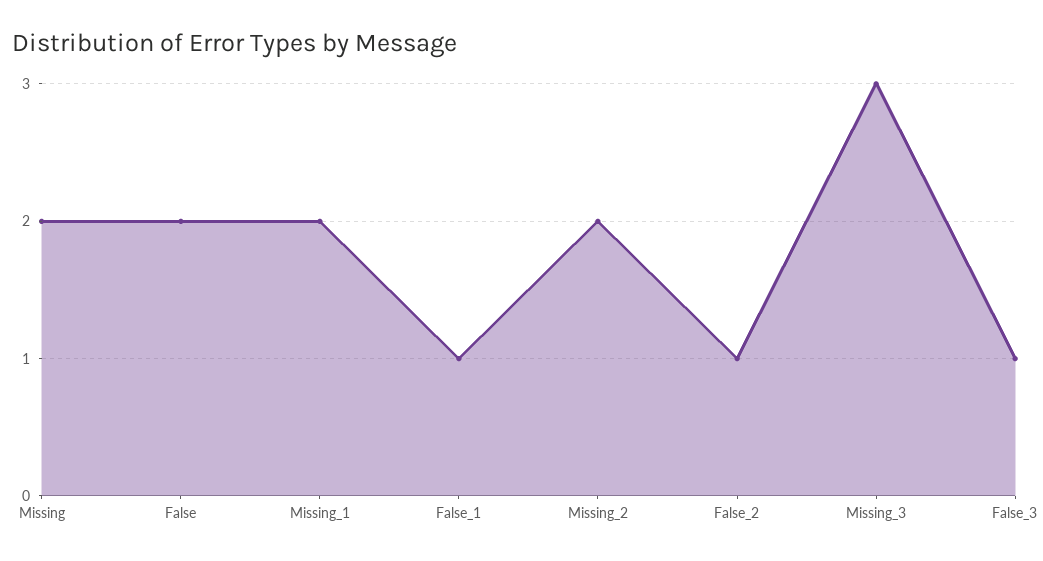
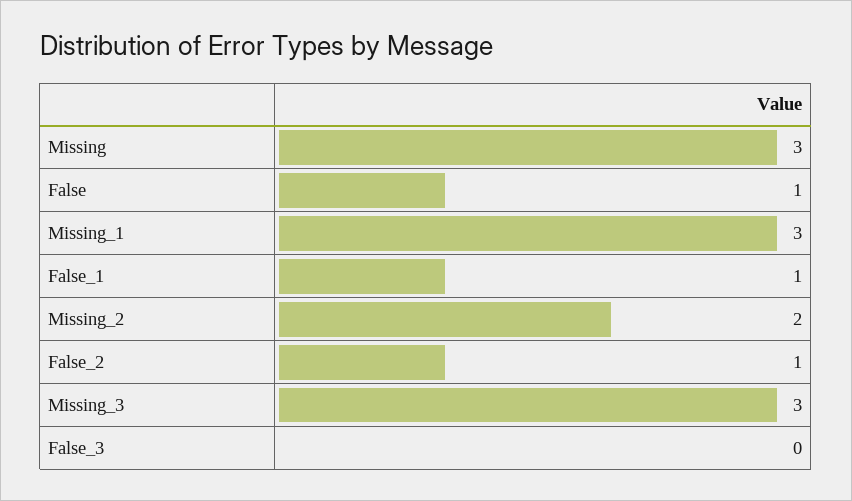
  {
-   "Missing": 2,
+   "Missing": 3,
-   "False": 2,
+   "False": 1,
-   "Missing_1": 2,
+   "Missing_1": 3,
    "False_1": 1,
    "Missing_2": 2,
    "False_2": 1,
    "Missing_3": 3,
-   "False_3": 1
+   "False_3": 0
  }

